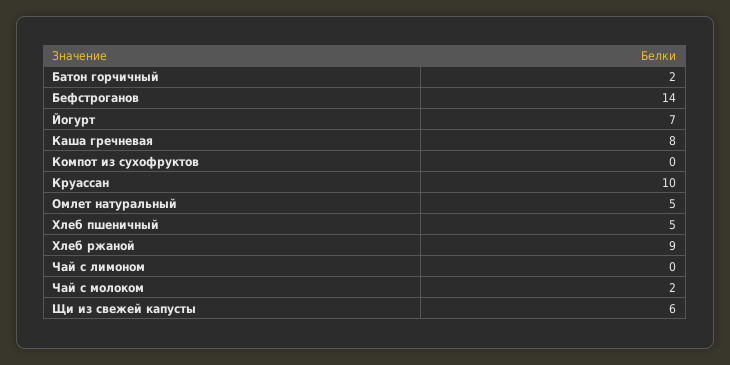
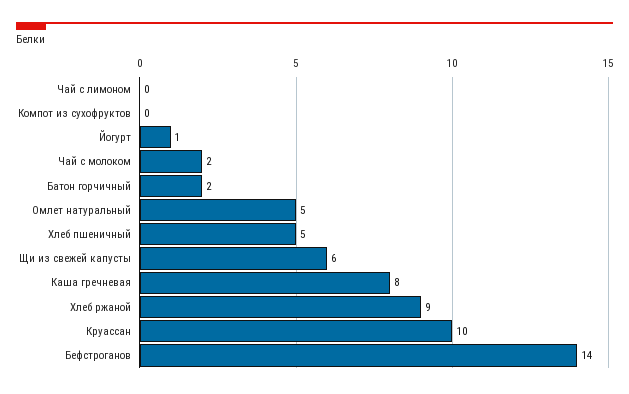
  {
    "Батон горчичный": 2,
    "Бефстроганов": 14,
-   "Йогурт": 7,
+   "Йогурт": 1,
    "Каша гречневая": 8,
    "Компот из сухофруктов": 0,
    "Круассан": 10,
    "Омлет натуральный": 5,
    "Хлеб пшеничный": 5,
    "Хлеб ржаной": 9,
    "Чай с лимоном": 0,
    "Чай с молоком": 2,
    "Щи из свежей капусты": 6
  }

